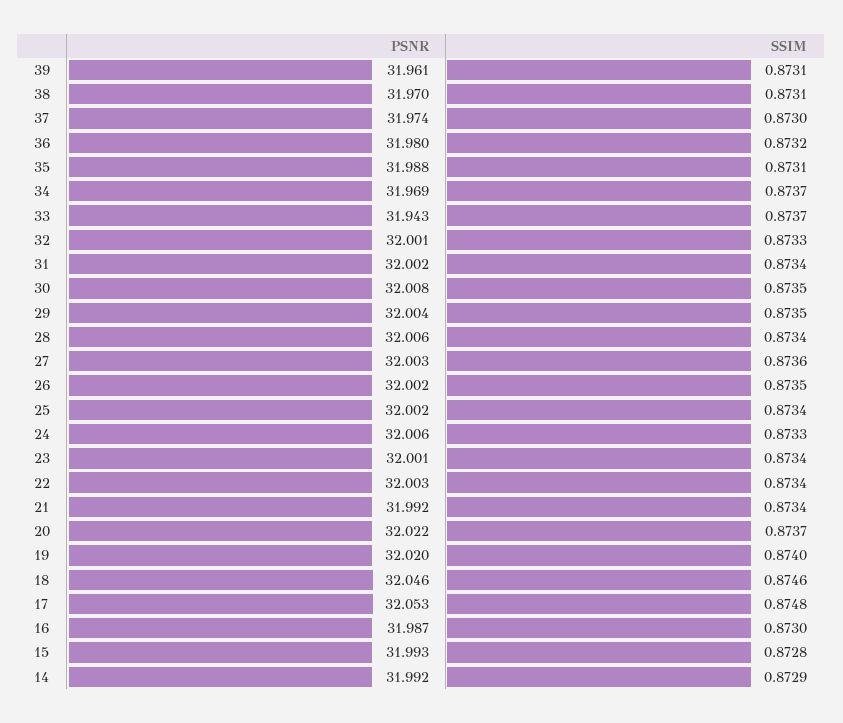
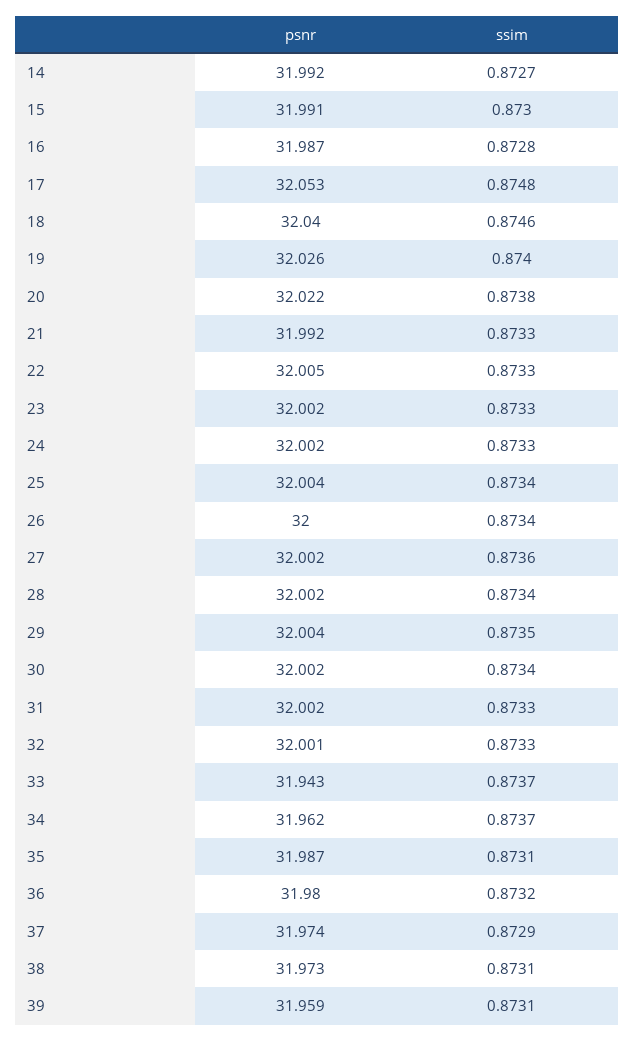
  {
    "PSNR": {
-     "39": 31.961,
+     "39": 31.959,
-     "38": 31.97,
+     "38": 31.973,
      "37": 31.974,
      "36": 31.98,
-     "35": 31.988,
+     "35": 31.987,
-     "34": 31.969,
+     "34": 31.962,
      "33": 31.943,
      "32": 32.001,
      "31": 32.002,
-     "30": 32.008,
+     "30": 32.002,
      "29": 32.004,
-     "28": 32.006,
+     "28": 32.002,
-     "27": 32.003,
+     "27": 32.002,
-     "26": 32.002,
+     "26": 32,
-     "25": 32.002,
+     "25": 32.004,
-     "24": 32.006,
+     "24": 32.002,
-     "23": 32.001,
+     "23": 32.002,
-     "22": 32.003,
+     "22": 32.005,
      "21": 31.992,
      "20": 32.022,
-     "19": 32.02,
+     "19": 32.026,
-     "18": 32.046,
+     "18": 32.04,
      "17": 32.053,
      "16": 31.987,
-     "15": 31.993,
+     "15": 31.991,
      "14": 31.992
    },
    "SSIM": {
      "39": 0.8731,
      "38": 0.8731,
-     "37": 0.873,
+     "37": 0.8729,
      "36": 0.8732,
      "35": 0.8731,
      "34": 0.8737,
      "33": 0.8737,
      "32": 0.8733,
-     "31": 0.8734,
+     "31": 0.8733,
-     "30": 0.8735,
+     "30": 0.8734,
      "29": 0.8735,
      "28": 0.8734,
      "27": 0.8736,
-     "26": 0.8735,
+     "26": 0.8734,
      "25": 0.8734,
      "24": 0.8733,
-     "23": 0.8734,
+     "23": 0.8733,
-     "22": 0.8734,
+     "22": 0.8733,
-     "21": 0.8734,
+     "21": 0.8733,
-     "20": 0.8737,
+     "20": 0.8738,
      "19": 0.874,
      "18": 0.8746,
      "17": 0.8748,
-     "16": 0.873,
+     "16": 0.8728,
-     "15": 0.8728,
+     "15": 0.873,
-     "14": 0.8729
+     "14": 0.8727
    }
  }

